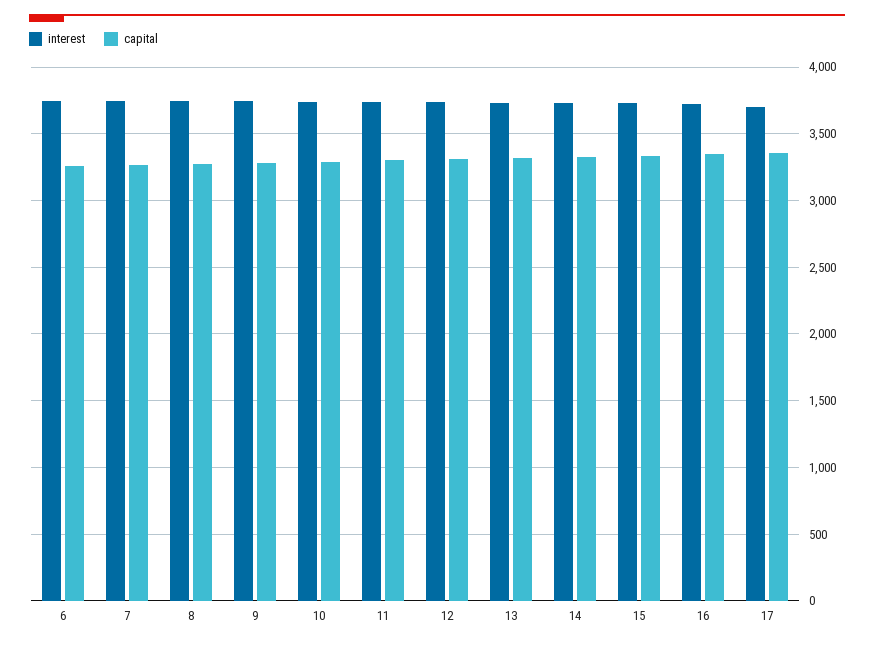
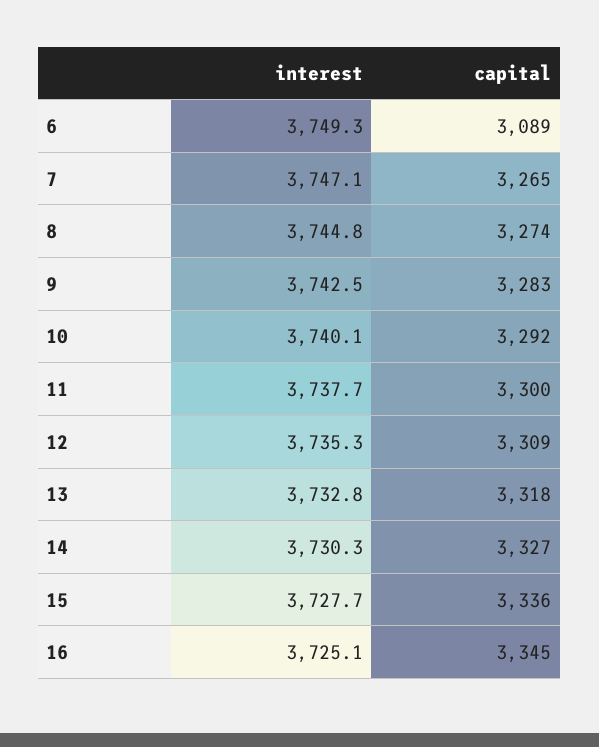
  {
    "interest": {
      "6": 3749.3,
      "7": 3747.1,
      "8": 3744.8,
      "9": 3742.5,
      "10": 3740.1,
      "11": 3737.7,
      "12": 3735.3,
      "13": 3732.8,
      "14": 3730.3,
      "15": 3727.7,
-     "16": 3725.1,
+     "16": 3725.1
-     "17": 3700
    },
    "capital": {
-     "6": 3250,
+     "6": 3089,
      "7": 3265,
      "8": 3274,
      "9": 3283,
      "10": 3292,
      "11": 3300,
      "12": 3309,
      "13": 3318,
      "14": 3327,
      "15": 3336,
-     "16": 3345,
+     "16": 3345
-     "17": 3350
    }
  }

